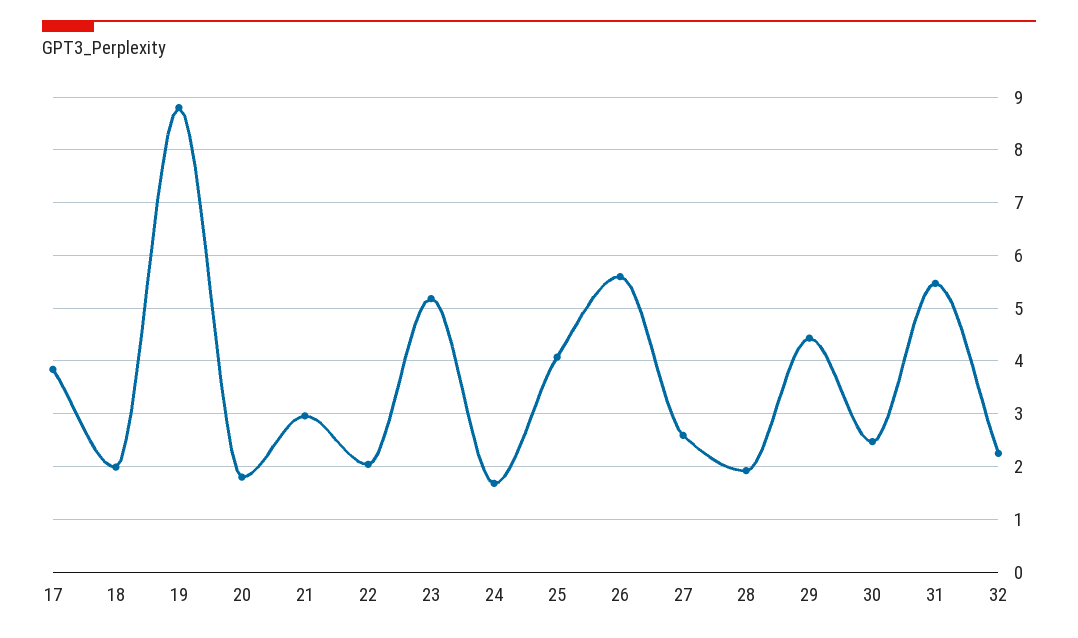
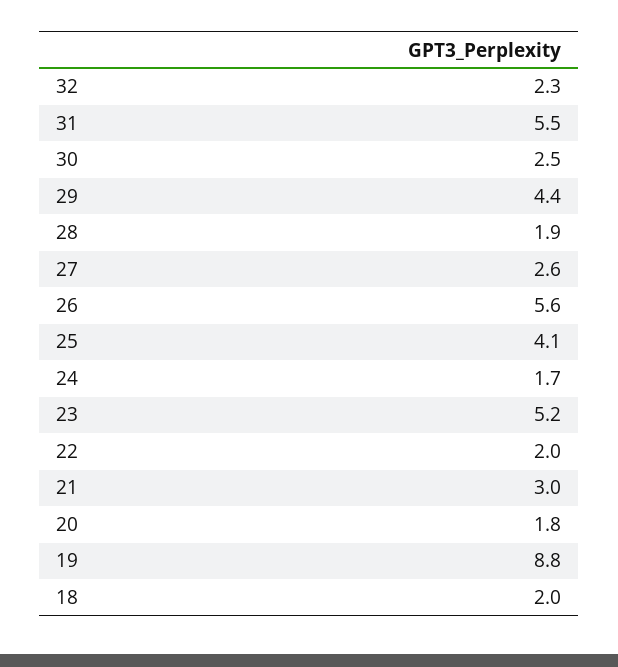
  {
-   "17": 3.8,
    "18": 2,
    "19": 8.8,
    "20": 1.8,
    "21": 3,
    "22": 2,
    "23": 5.2,
    "24": 1.7,
    "25": 4.1,
    "26": 5.6,
    "27": 2.6,
    "28": 1.9,
    "29": 4.4,
    "30": 2.5,
    "31": 5.5,
    "32": 2.3
  }

